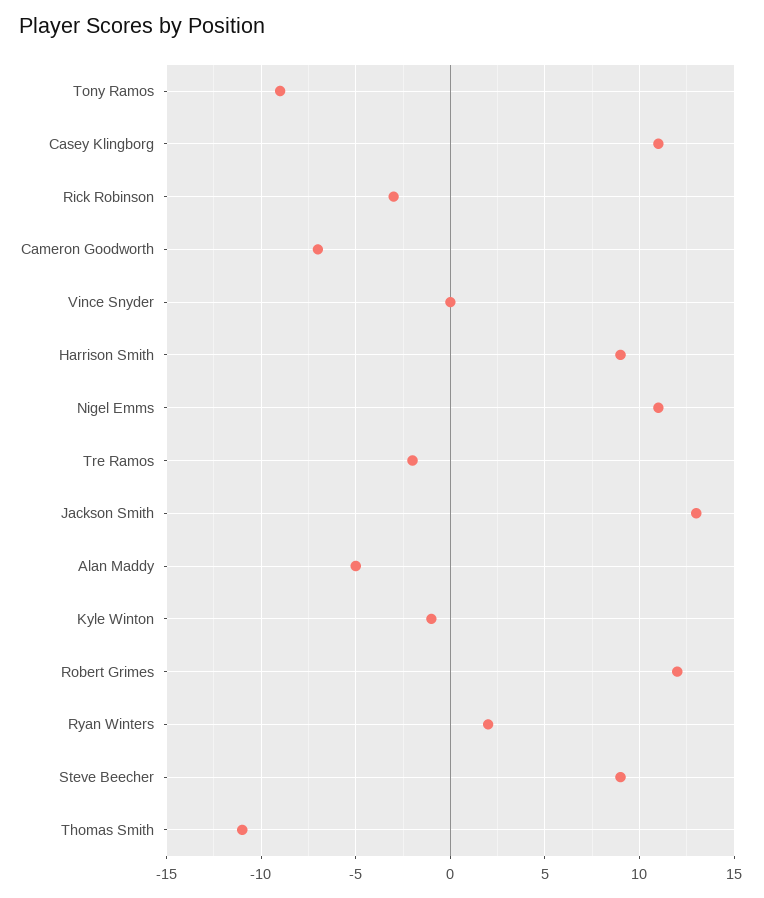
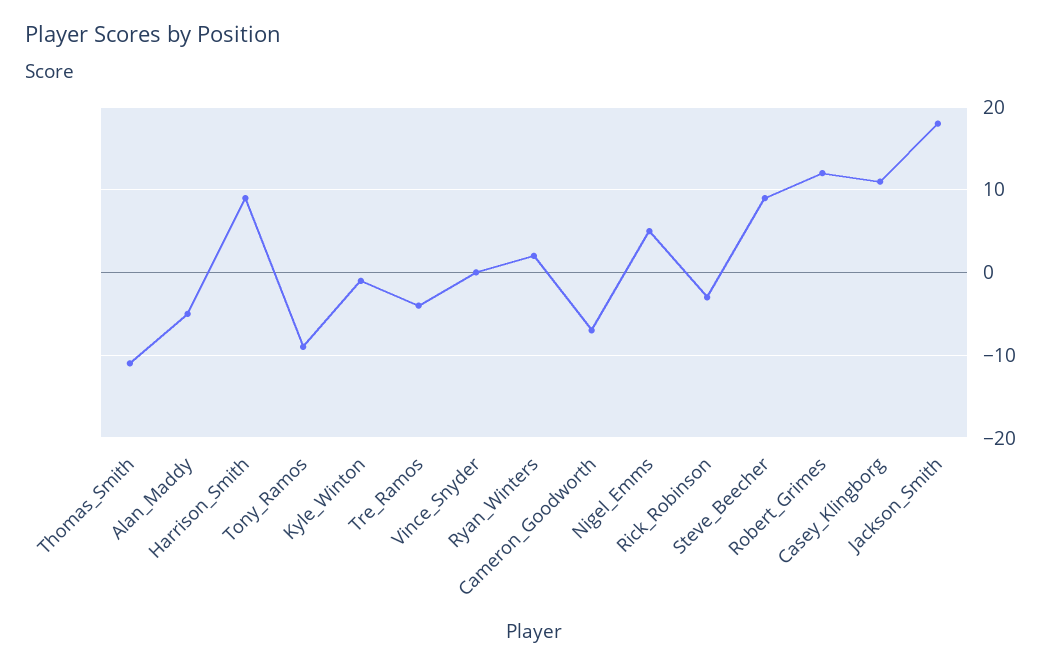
  {
    "Tony Ramos": -9,
    "Casey Klingborg": 11,
    "Rick Robinson": -3,
    "Cameron Goodworth": -7,
    "Vince Snyder": 0,
    "Harrison Smith": 9,
-   "Nigel Emms": 11,
+   "Nigel Emms": 5,
-   "Tre Ramos": -2,
+   "Tre Ramos": -4,
-   "Jackson Smith": 13,
+   "Jackson Smith": 18,
    "Alan Maddy": -5,
    "Kyle Winton": -1,
    "Robert Grimes": 12,
    "Ryan Winters": 2,
    "Steve Beecher": 9,
    "Thomas Smith": -11
  }

